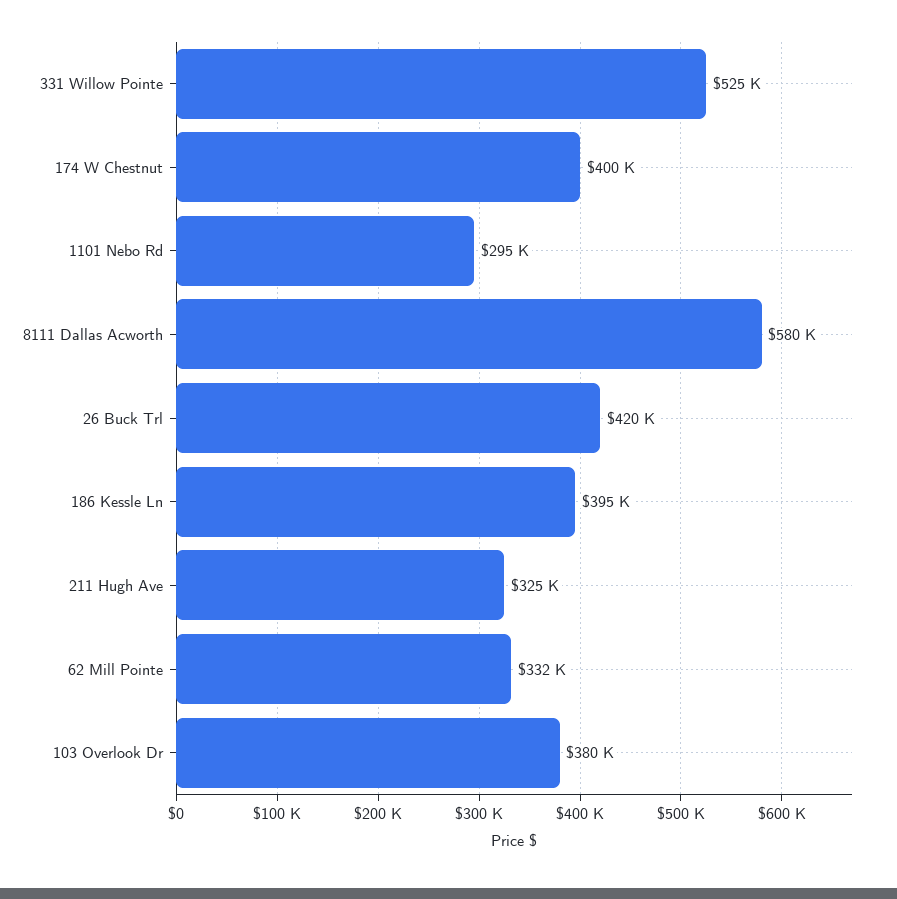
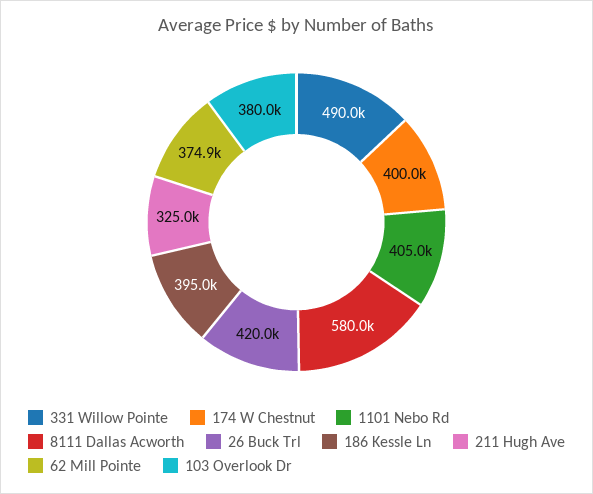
  {
-   "331 Willow Pointe": 525000,
+   "331 Willow Pointe": 490000,
    "174 W Chestnut": 400000,
-   "1101 Nebo Rd": 295000,
+   "1101 Nebo Rd": 405000,
    "8111 Dallas Acworth": 580000,
    "26 Buck Trl": 420000,
    "186 Kessle Ln": 395000,
    "211 Hugh Ave": 325000,
-   "62 Mill Pointe": 332000,
+   "62 Mill Pointe": 374900,
    "103 Overlook Dr": 380000
  }

